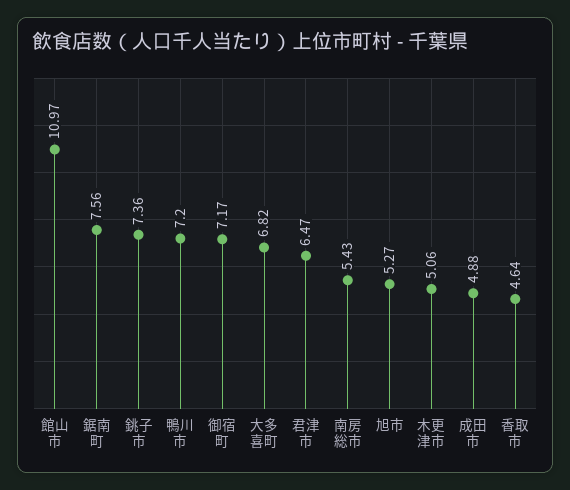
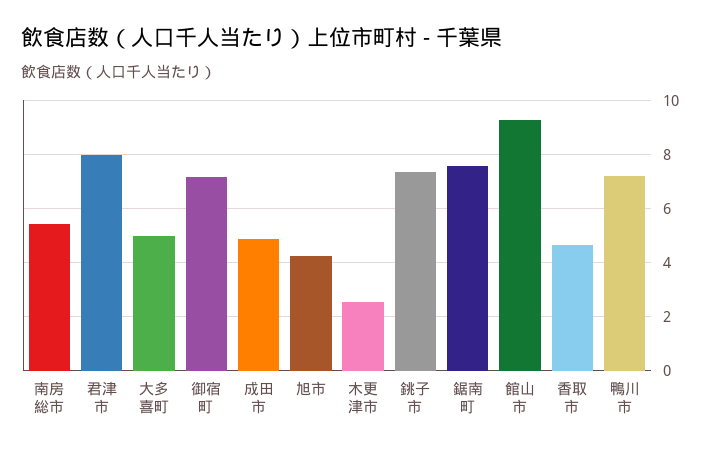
  {
-   "館山市": 10.97,
+   "館山市": 9.25,
    "鋸南町": 7.56,
    "銚子市": 7.36,
    "鴨川市": 7.2,
    "御宿町": 7.17,
-   "大多喜町": 6.82,
+   "大多喜町": 5,
-   "君津市": 6.47,
+   "君津市": 8,
    "南房総市": 5.43,
-   "旭市": 5.27,
+   "旭市": 4.25,
-   "木更津市": 5.06,
+   "木更津市": 2.5,
    "成田市": 4.88,
    "香取市": 4.64
  }

